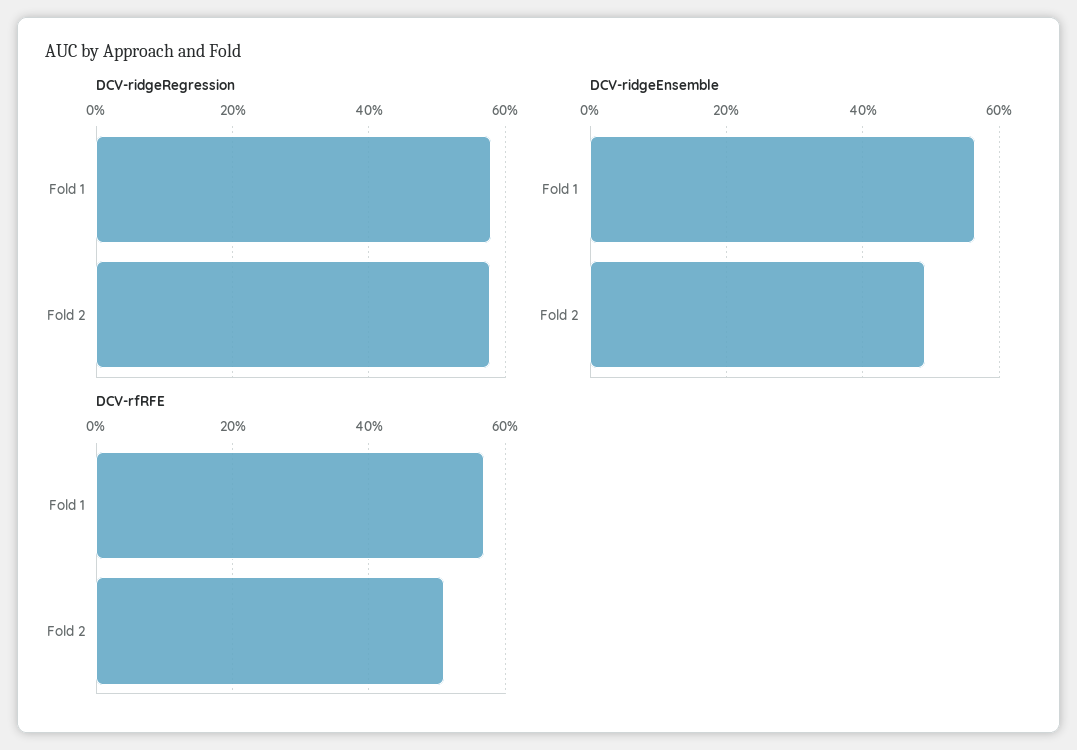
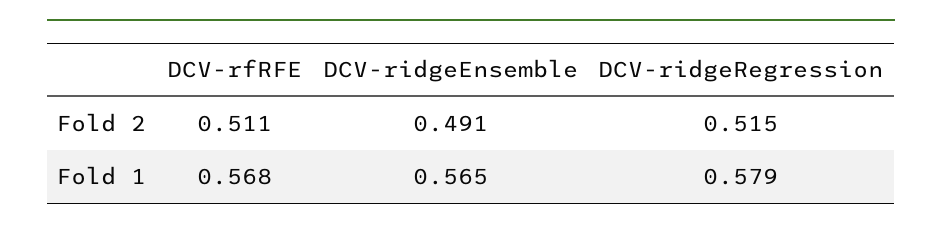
  {
    "DCV-ridgeRegression": {
      "Fold 1": 0.579,
-     "Fold 2": 0.58
+     "Fold 2": 0.515
    },
    "DCV-ridgeEnsemble": {
      "Fold 1": 0.565,
      "Fold 2": 0.491
    },
    "DCV-rfRFE": {
      "Fold 1": 0.568,
      "Fold 2": 0.511
    }
  }

